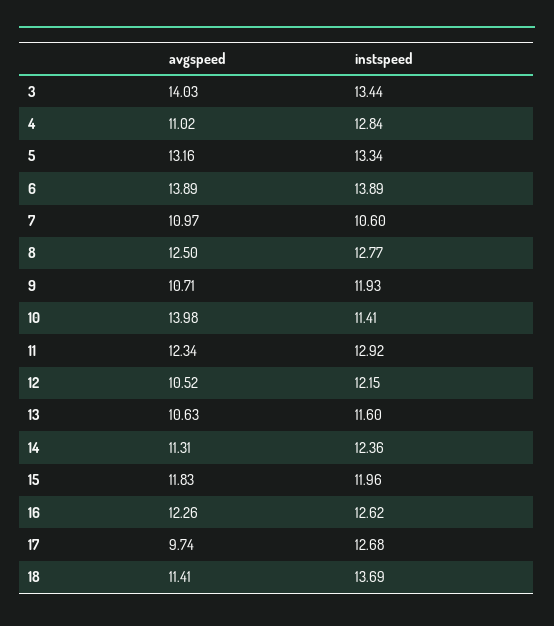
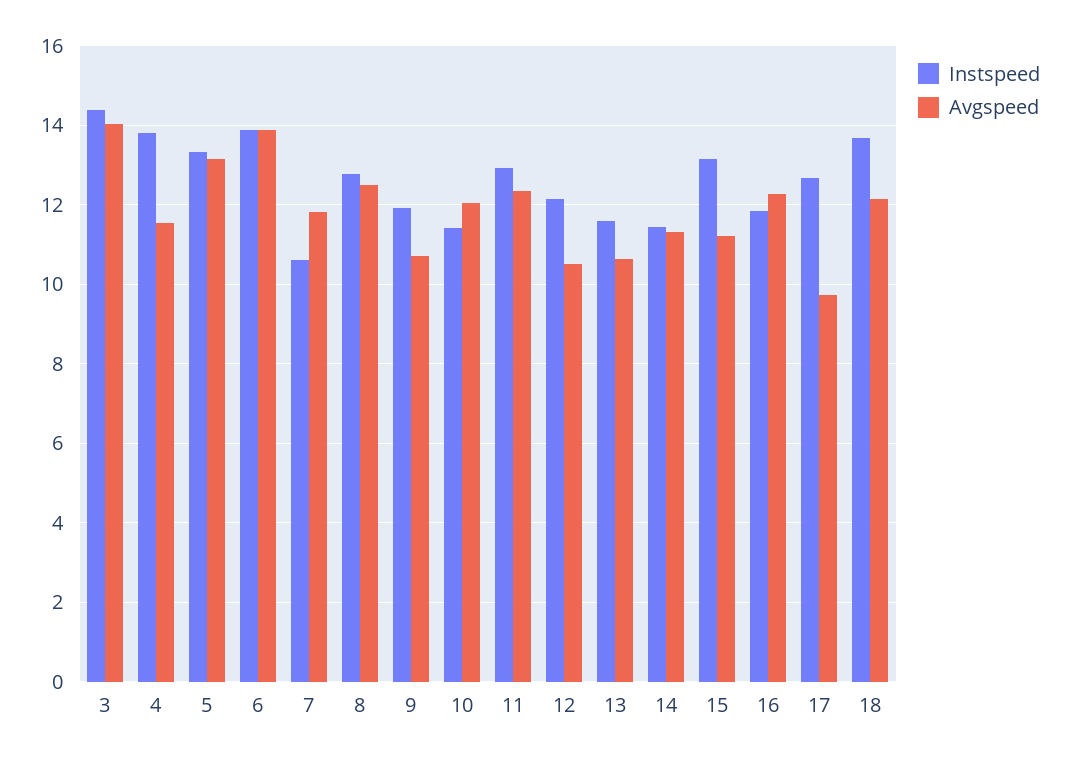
  {
    "avgspeed": {
      "3": 14.03,
-     "4": 11.02,
+     "4": 11.6,
      "5": 13.16,
      "6": 13.89,
-     "7": 10.97,
+     "7": 11.8,
      "8": 12.5,
      "9": 10.71,
-     "10": 13.98,
+     "10": 12,
      "11": 12.34,
      "12": 10.52,
      "13": 10.63,
      "14": 11.31,
-     "15": 11.83,
+     "15": 11.2,
      "16": 12.26,
      "17": 9.74,
-     "18": 11.41
+     "18": 12.2
    },
    "instspeed": {
-     "3": 13.44,
+     "3": 14.4,
-     "4": 12.84,
+     "4": 13.8,
      "5": 13.34,
      "6": 13.89,
      "7": 10.6,
      "8": 12.77,
      "9": 11.93,
      "10": 11.41,
      "11": 12.92,
      "12": 12.15,
      "13": 11.6,
-     "14": 12.36,
+     "14": 11.4,
-     "15": 11.96,
+     "15": 13.2,
-     "16": 12.62,
+     "16": 11.8,
      "17": 12.68,
      "18": 13.69
    }
  }

